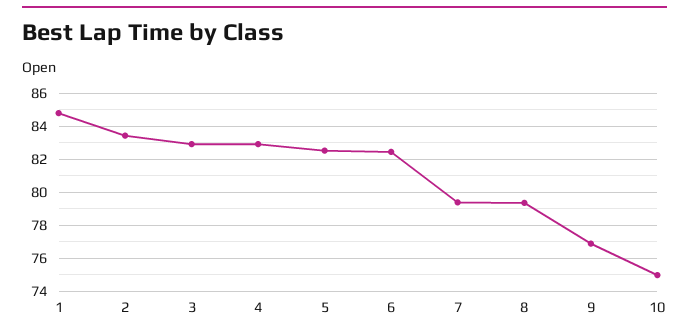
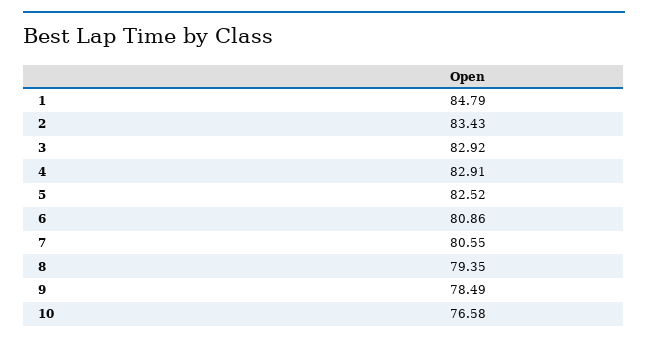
  {
    "1": 84.79,
    "2": 83.43,
    "3": 82.92,
    "4": 82.91,
    "5": 82.52,
-   "6": 82.5,
+   "6": 80.86,
-   "7": 79.5,
+   "7": 80.55,
    "8": 79.35,
-   "9": 77,
+   "9": 78.49,
-   "10": 75
+   "10": 76.58
  }

